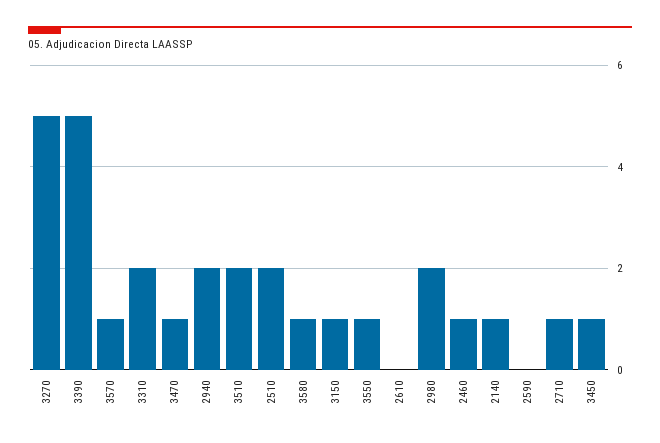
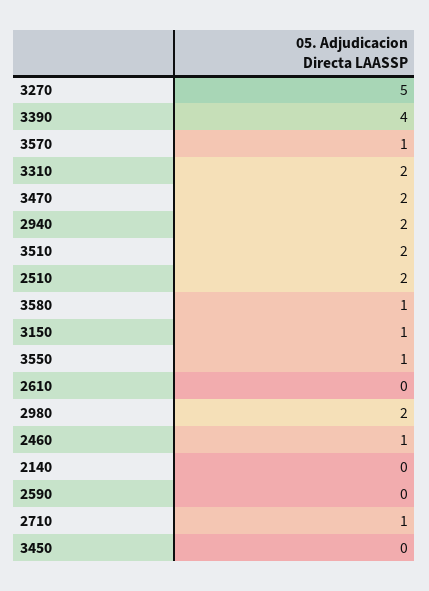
  {
    "3270": 5,
-   "3390": 5,
+   "3390": 4,
    "3570": 1,
    "3310": 2,
-   "3470": 1,
+   "3470": 2,
    "2940": 2,
    "3510": 2,
    "2510": 2,
    "3580": 1,
    "3150": 1,
    "3550": 1,
    "2610": 0,
    "2980": 2,
    "2460": 1,
-   "2140": 1,
+   "2140": 0,
    "2590": 0,
    "2710": 1,
-   "3450": 1
+   "3450": 0
  }

